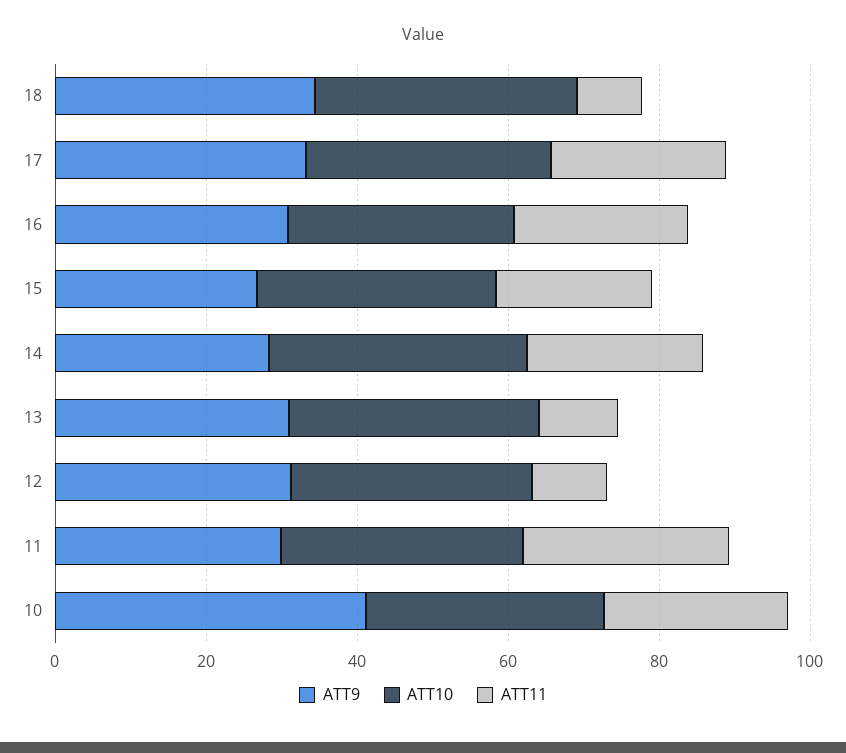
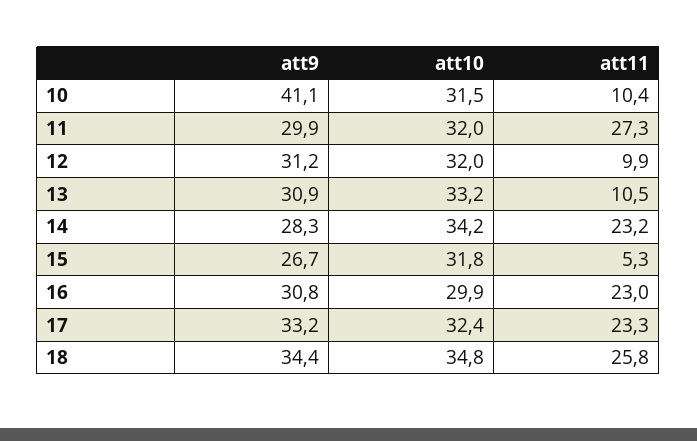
  {
    "ATT9": {
      "18": 34.4,
      "17": 33.2,
      "16": 30.8,
      "15": 26.7,
      "14": 28.3,
      "13": 30.9,
      "12": 31.2,
      "11": 29.9,
      "10": 41.1
    },
    "ATT10": {
      "18": 34.8,
      "17": 32.4,
      "16": 29.9,
      "15": 31.8,
      "14": 34.2,
      "13": 33.2,
      "12": 32,
      "11": 32,
      "10": 31.5
    },
    "ATT11": {
-     "18": 10,
+     "18": 25.8,
      "17": 23.3,
      "16": 23,
-     "15": 20,
+     "15": 5.3,
      "14": 23.2,
      "13": 10.5,
      "12": 9.9,
      "11": 27.3,
-     "10": 25
+     "10": 10.4
    }
  }

